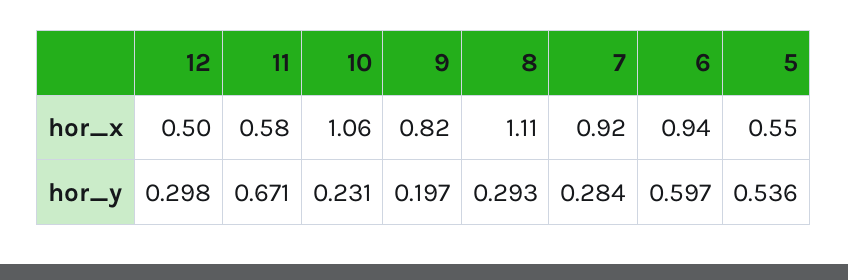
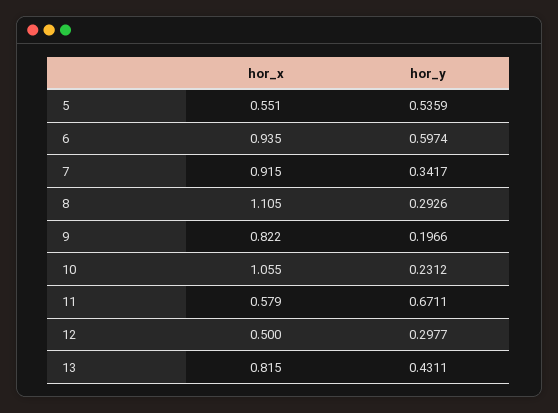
  {
    "12": {
      "hor_x": 0.5,
      "hor_y": 0.2977
    },
    "11": {
      "hor_x": 0.579,
      "hor_y": 0.6711
    },
    "10": {
      "hor_x": 1.055,
      "hor_y": 0.2312
    },
    "9": {
      "hor_x": 0.822,
      "hor_y": 0.1966
    },
    "8": {
      "hor_x": 1.105,
      "hor_y": 0.2926
    },
    "7": {
      "hor_x": 0.915,
-     "hor_y": 0.284
+     "hor_y": 0.3417
    },
    "6": {
      "hor_x": 0.935,
      "hor_y": 0.5974
    },
    "5": {
      "hor_x": 0.551,
      "hor_y": 0.5359
-   }
+   },
+   "13": {
+     "hor_x": 0.815,
+     "hor_y": 0.4311
+   }
  }

